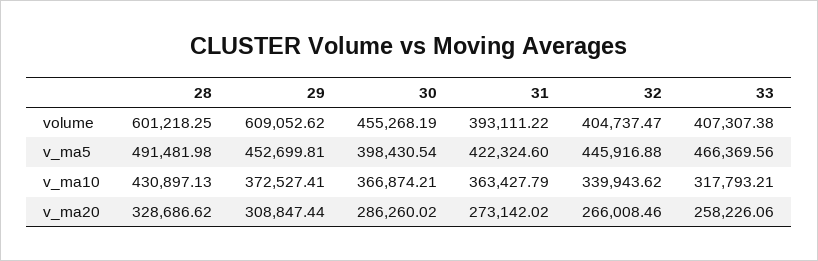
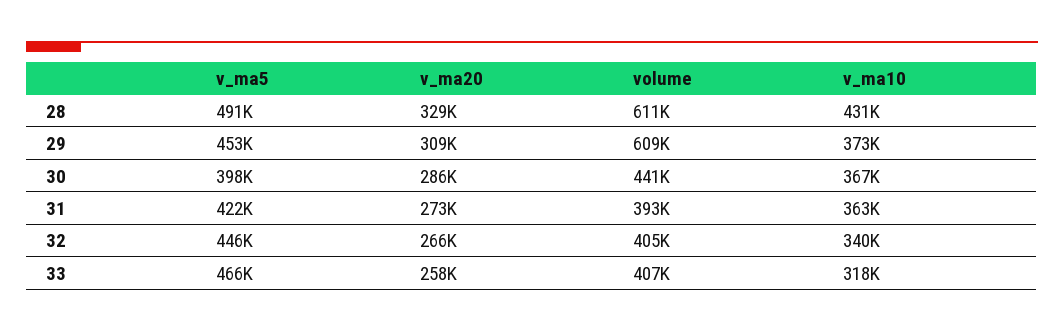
  {
    "28": {
-     "volume": 601218.25,
+     "volume": 611000,
      "v_ma5": 491481.98,
      "v_ma10": 430897.13,
      "v_ma20": 328686.62
    },
    "29": {
      "volume": 609052.62,
      "v_ma5": 452699.81,
      "v_ma10": 372527.41,
      "v_ma20": 308847.44
    },
    "30": {
-     "volume": 455268.19,
+     "volume": 441000,
      "v_ma5": 398430.54,
      "v_ma10": 366874.21,
      "v_ma20": 286260.02
    },
    "31": {
      "volume": 393111.22,
      "v_ma5": 422324.6,
      "v_ma10": 363427.79,
      "v_ma20": 273142.02
    },
    "32": {
      "volume": 404737.47,
      "v_ma5": 445916.88,
      "v_ma10": 339943.62,
      "v_ma20": 266008.46
    },
    "33": {
      "volume": 407307.38,
      "v_ma5": 466369.56,
      "v_ma10": 317793.21,
      "v_ma20": 258226.06
    }
  }

